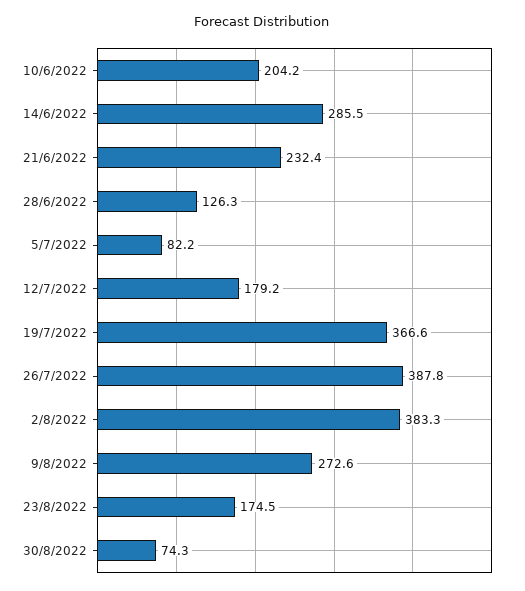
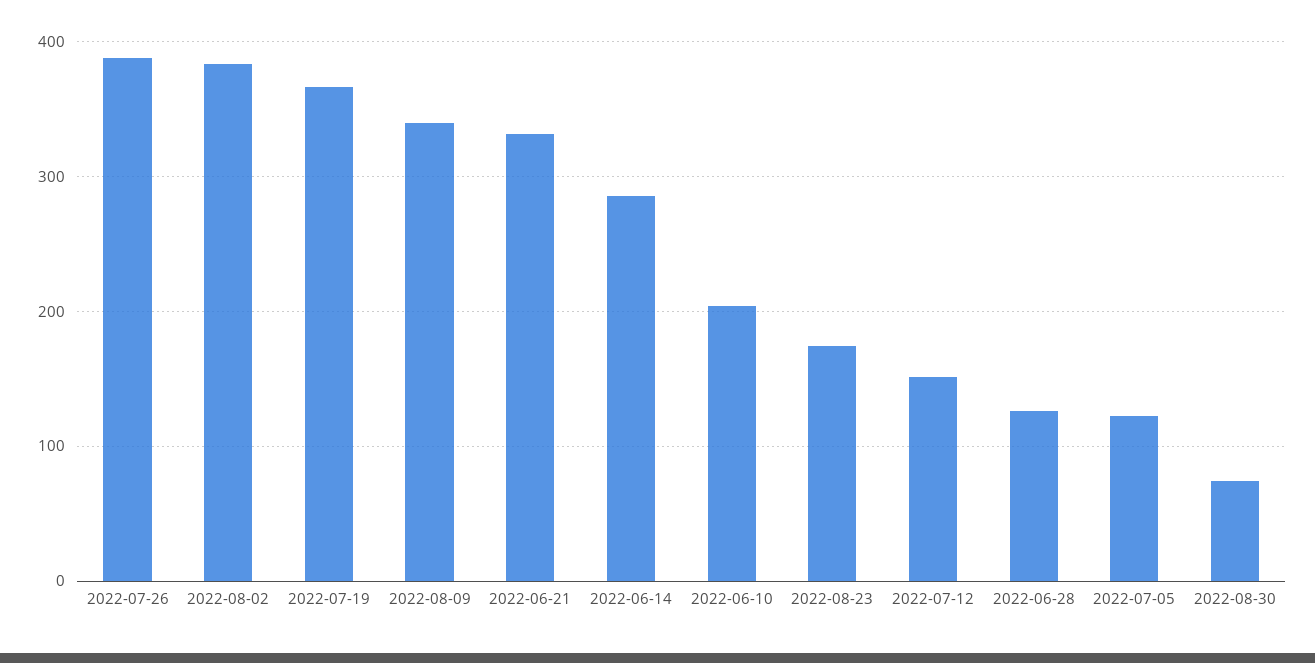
  {
    "10/6/2022": 204.2,
    "14/6/2022": 285.5,
-   "21/6/2022": 232.4,
+   "21/6/2022": 330,
    "28/6/2022": 126.3,
-   "5/7/2022": 82.2,
+   "5/7/2022": 120,
-   "12/7/2022": 179.2,
+   "12/7/2022": 150,
    "19/7/2022": 366.6,
    "26/7/2022": 387.8,
    "2/8/2022": 383.3,
-   "9/8/2022": 272.6,
+   "9/8/2022": 340,
    "23/8/2022": 174.5,
    "30/8/2022": 74.3
  }

